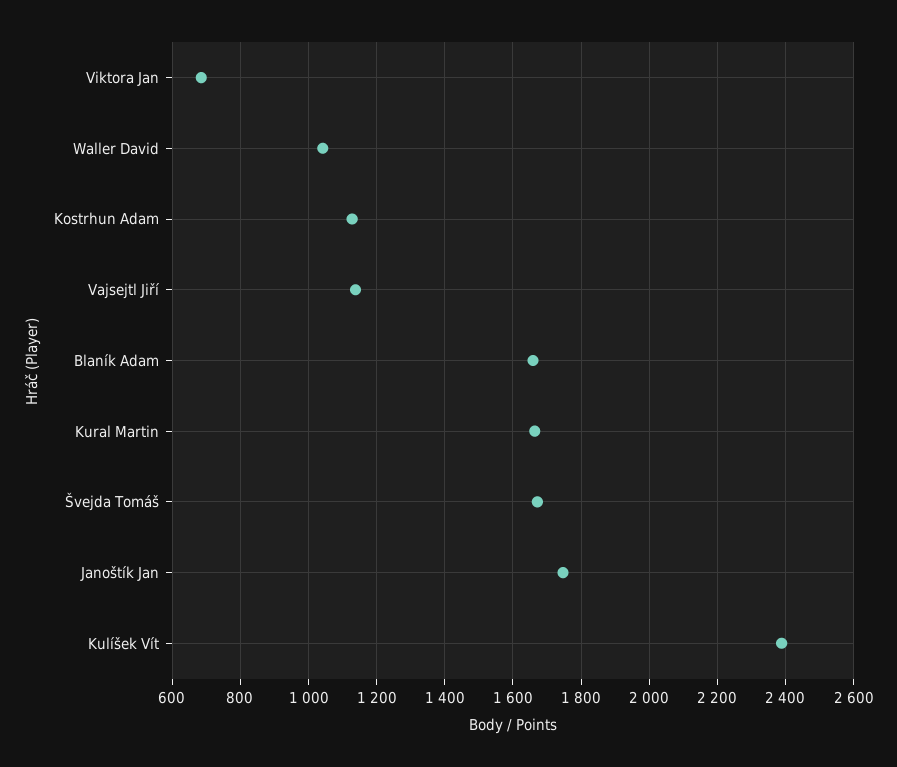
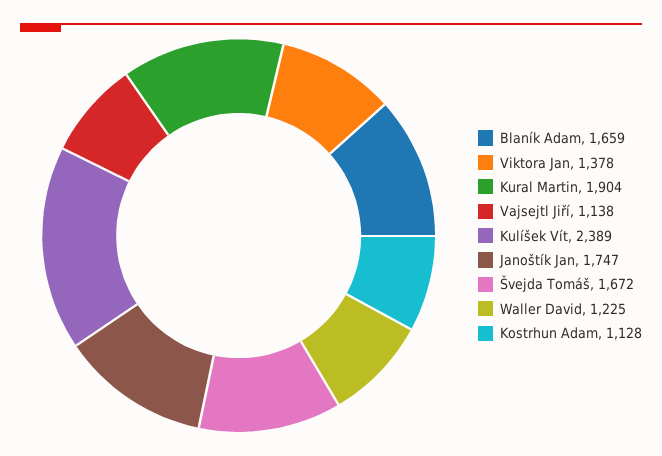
  {
-   "Viktora Jan": 680,
+   "Viktora Jan": 1378,
-   "Waller David": 1040,
+   "Waller David": 1225,
    "Kostrhun Adam": 1128,
    "Vajsejtl Jiří": 1138,
    "Blaník Adam": 1659,
-   "Kural Martin": 1660,
+   "Kural Martin": 1904,
    "Švejda Tomáš": 1672,
    "Janoštík Jan": 1747,
    "Kulíšek Vít": 2389
  }

